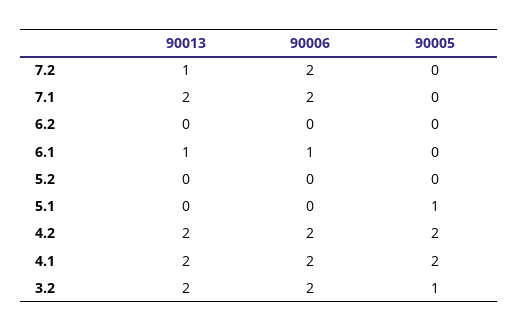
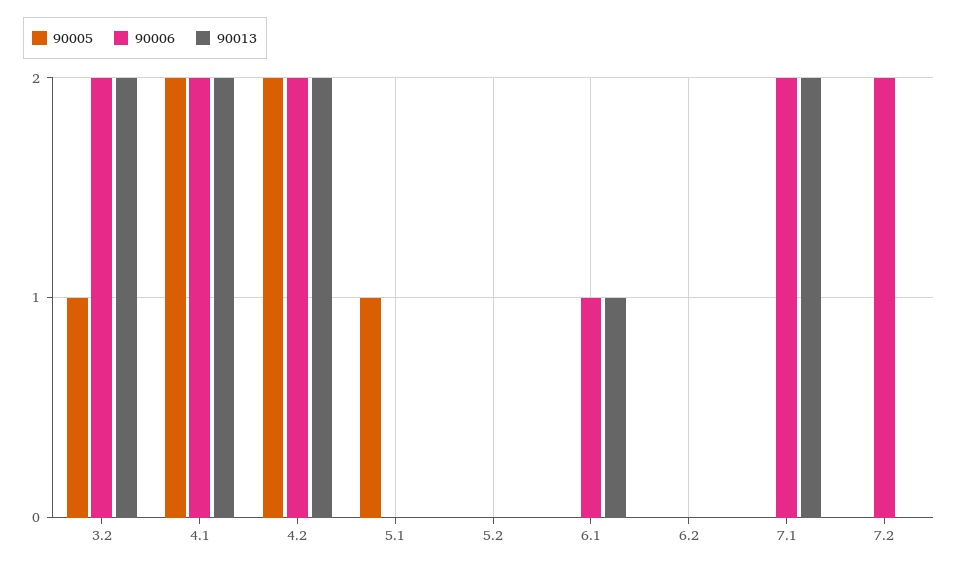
  {
    "90013": {
-     "7.2": 1,
+     "7.2": 0,
      "7.1": 2,
      "6.2": 0,
      "6.1": 1,
      "5.2": 0,
      "5.1": 0,
      "4.2": 2,
      "4.1": 2,
      "3.2": 2
    },
    "90006": {
      "7.2": 2,
      "7.1": 2,
      "6.2": 0,
      "6.1": 1,
      "5.2": 0,
      "5.1": 0,
      "4.2": 2,
      "4.1": 2,
      "3.2": 2
    },
    "90005": {
      "7.2": 0,
      "7.1": 0,
      "6.2": 0,
      "6.1": 0,
      "5.2": 0,
      "5.1": 1,
      "4.2": 2,
      "4.1": 2,
      "3.2": 1
    }
  }

